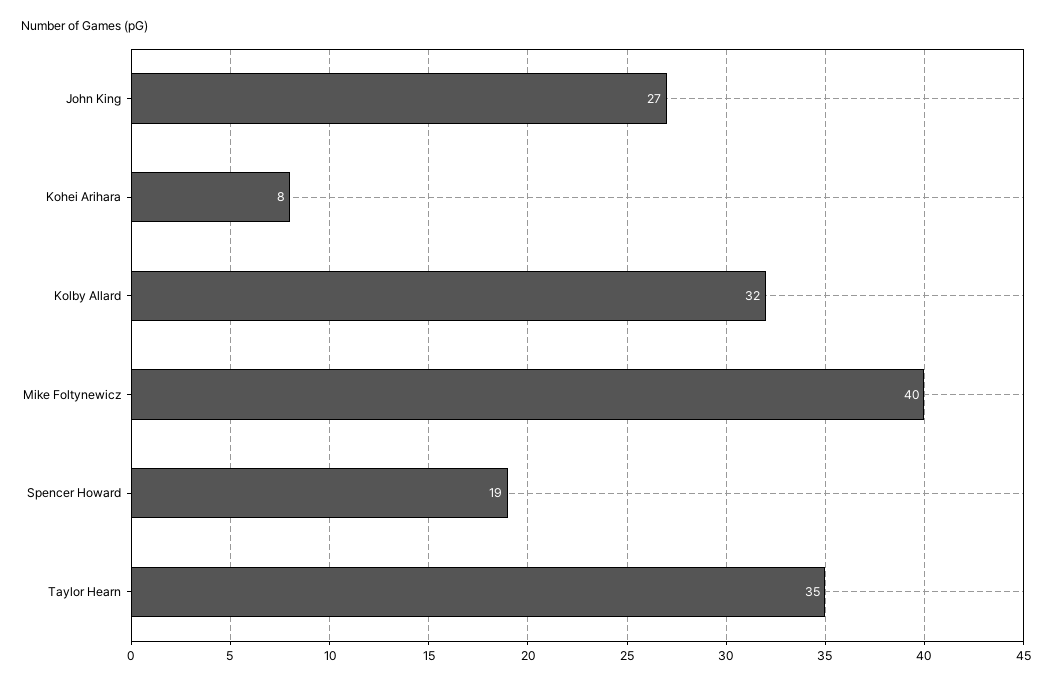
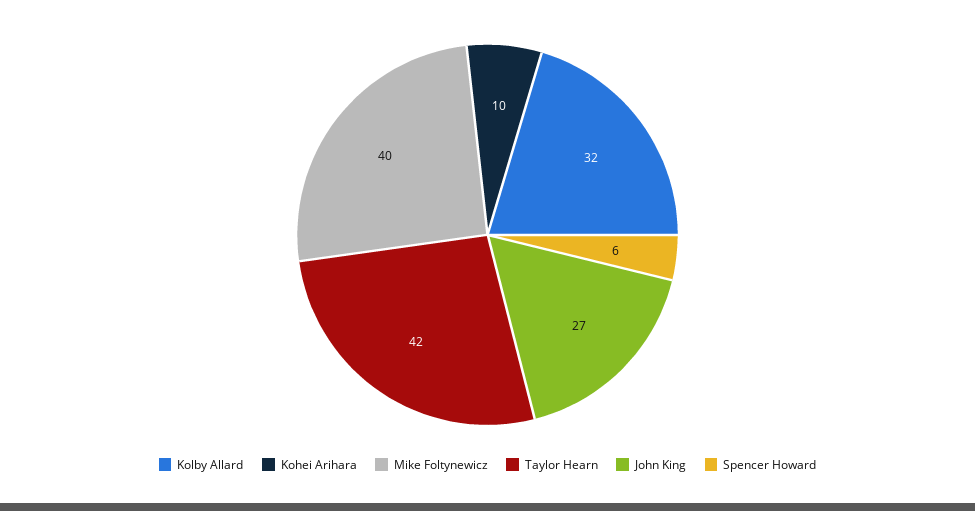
  {
    "John King": 27,
-   "Kohei Arihara": 8,
+   "Kohei Arihara": 10,
    "Kolby Allard": 32,
    "Mike Foltynewicz": 40,
-   "Spencer Howard": 19,
+   "Spencer Howard": 6,
-   "Taylor Hearn": 35
+   "Taylor Hearn": 42
  }

